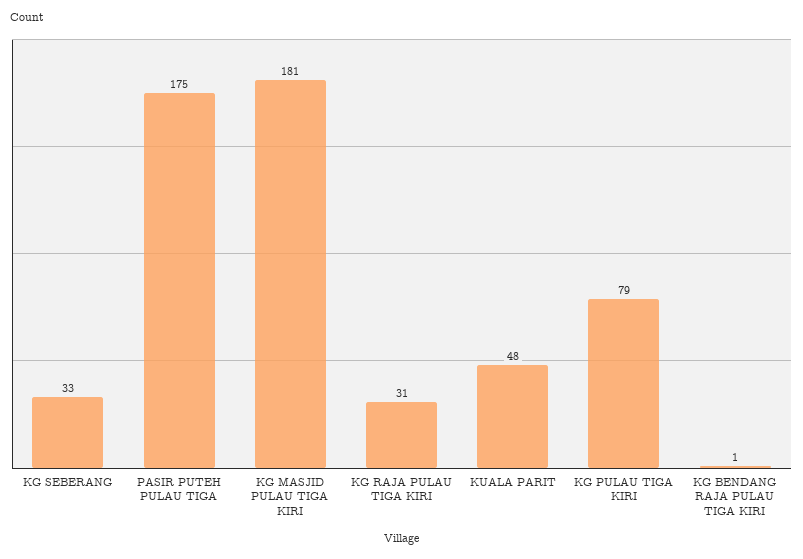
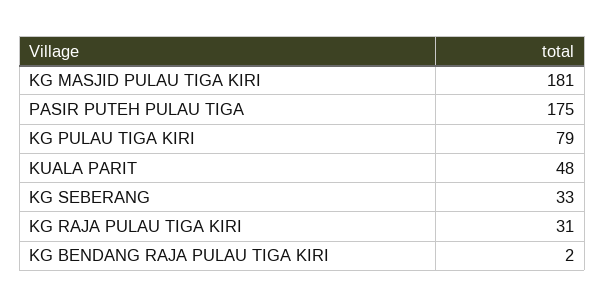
  {
    "KG SEBERANG": 33,
    "PASIR PUTEH PULAU TIGA": 175,
    "KG MASJID PULAU TIGA KIRI": 181,
    "KG RAJA PULAU TIGA KIRI": 31,
    "KUALA PARIT": 48,
    "KG PULAU TIGA KIRI": 79,
-   "KG BENDANG RAJA PULAU TIGA KIRI": 1
+   "KG BENDANG RAJA PULAU TIGA KIRI": 2
  }

